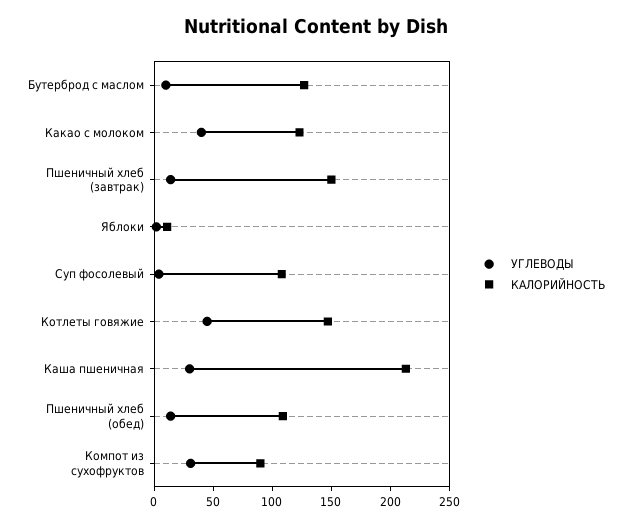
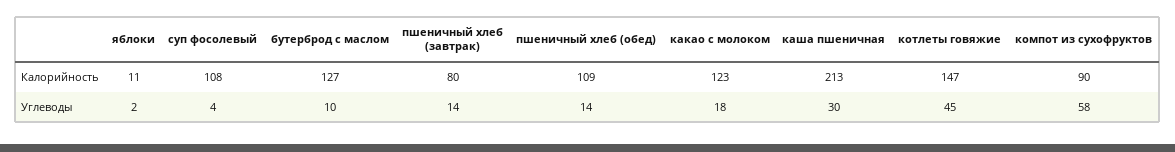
  {
    "УГЛЕВОДЫ": {
      "Бутерброд с маслом": 10,
-     "Какао с молоком": 40,
+     "Какао с молоком": 18,
      "Пшеничный хлеб (завтрак)": 14,
      "Яблоки": 2,
      "Суп фосолевый": 4,
      "Котлеты говяжие": 45,
      "Каша пшеничная": 30,
      "Пшеничный хлеб (обед)": 14,
-     "Компот из сухофруктов": 30
+     "Компот из сухофруктов": 58
    },
    "КАЛОРИЙНОСТЬ": {
      "Бутерброд с маслом": 127,
      "Какао с молоком": 123,
-     "Пшеничный хлеб (завтрак)": 150,
+     "Пшеничный хлеб (завтрак)": 80,
      "Яблоки": 11,
      "Суп фосолевый": 108,
      "Котлеты говяжие": 147,
      "Каша пшеничная": 213,
      "Пшеничный хлеб (обед)": 109,
      "Компот из сухофруктов": 90
    }
  }

